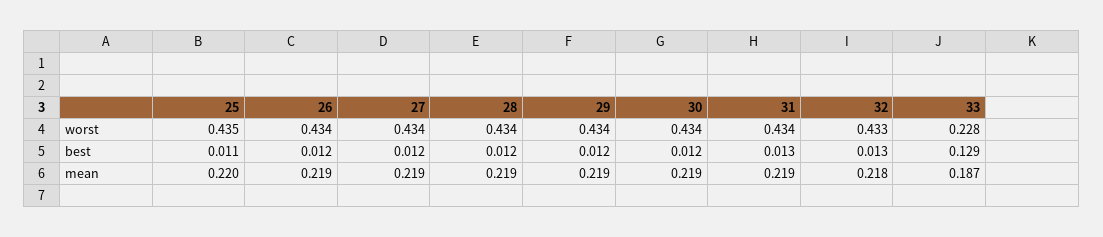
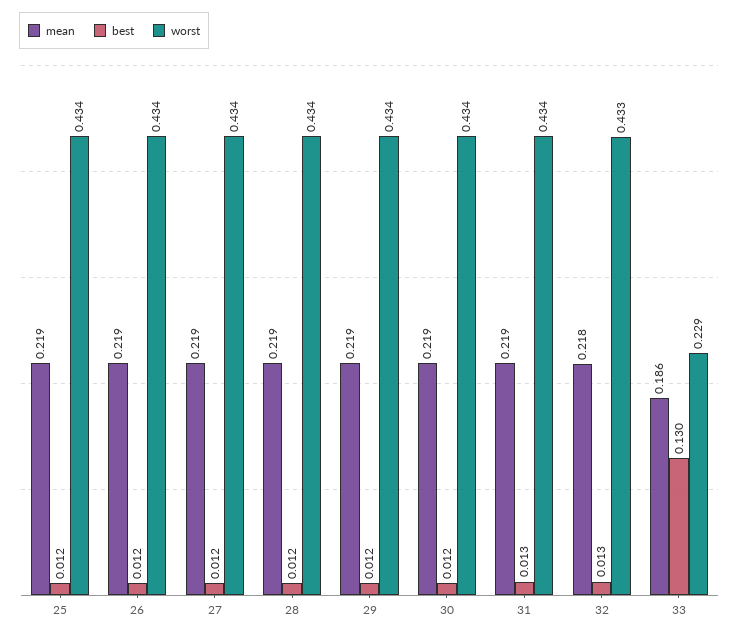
  {
    "worst": {
-     "25": 0.435,
+     "25": 0.434,
      "26": 0.434,
      "27": 0.434,
      "28": 0.434,
      "29": 0.434,
      "30": 0.434,
      "31": 0.434,
      "32": 0.433,
-     "33": 0.228
+     "33": 0.229
    },
    "best": {
-     "25": 0.011,
+     "25": 0.012,
      "26": 0.012,
      "27": 0.012,
      "28": 0.012,
      "29": 0.012,
      "30": 0.012,
      "31": 0.013,
      "32": 0.013,
-     "33": 0.129
+     "33": 0.13
    },
    "mean": {
-     "25": 0.22,
+     "25": 0.219,
      "26": 0.219,
      "27": 0.219,
      "28": 0.219,
      "29": 0.219,
      "30": 0.219,
      "31": 0.219,
      "32": 0.218,
-     "33": 0.187
+     "33": 0.186
    }
  }

